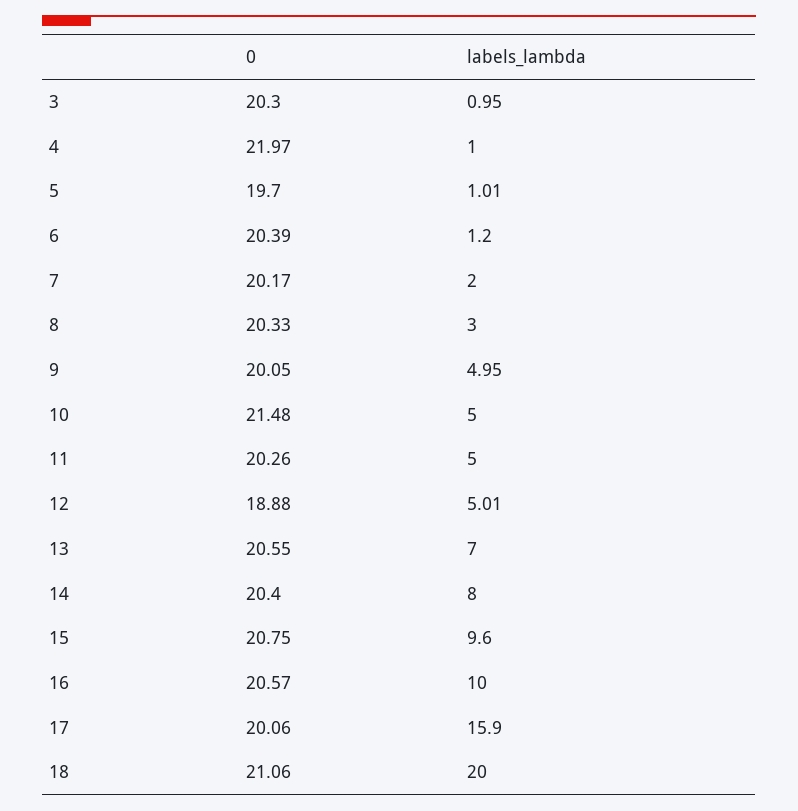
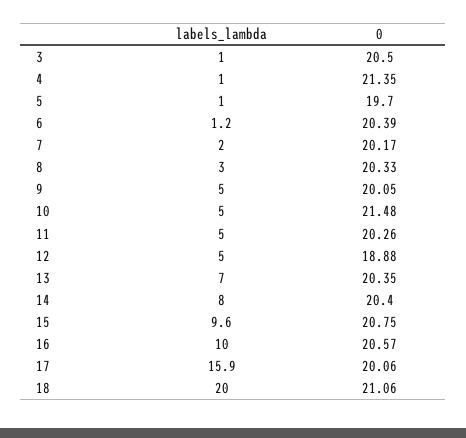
  {
    "0": {
-     "3": 20.3,
+     "3": 20.5,
-     "4": 21.97,
+     "4": 21.35,
      "5": 19.7,
      "6": 20.39,
      "7": 20.17,
      "8": 20.33,
      "9": 20.05,
      "10": 21.48,
      "11": 20.26,
      "12": 18.88,
-     "13": 20.55,
+     "13": 20.35,
      "14": 20.4,
      "15": 20.75,
      "16": 20.57,
      "17": 20.06,
      "18": 21.06
    },
    "labels_lambda": {
      "3": 0.95,
      "4": 1,
      "5": 1.01,
      "6": 1.2,
      "7": 2,
      "8": 3,
      "9": 4.95,
      "10": 5,
      "11": 5,
      "12": 5.01,
      "13": 7,
      "14": 8,
      "15": 9.6,
      "16": 10,
      "17": 15.9,
      "18": 20
    }
  }

